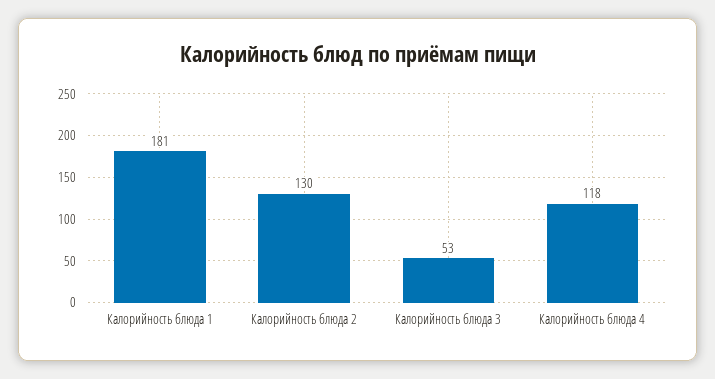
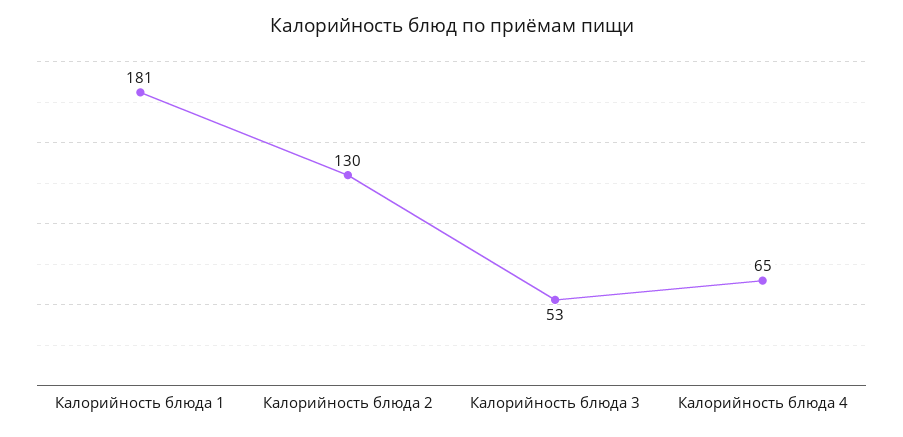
  {
    "Калорийность блюда 1": 181,
    "Калорийность блюда 2": 130,
    "Калорийность блюда 3": 53,
-   "Калорийность блюда 4": 118
+   "Калорийность блюда 4": 65
  }

